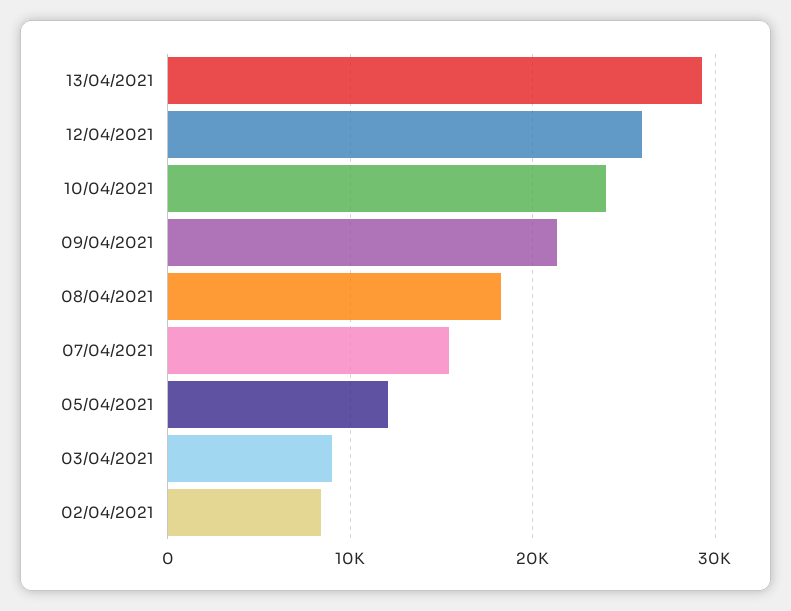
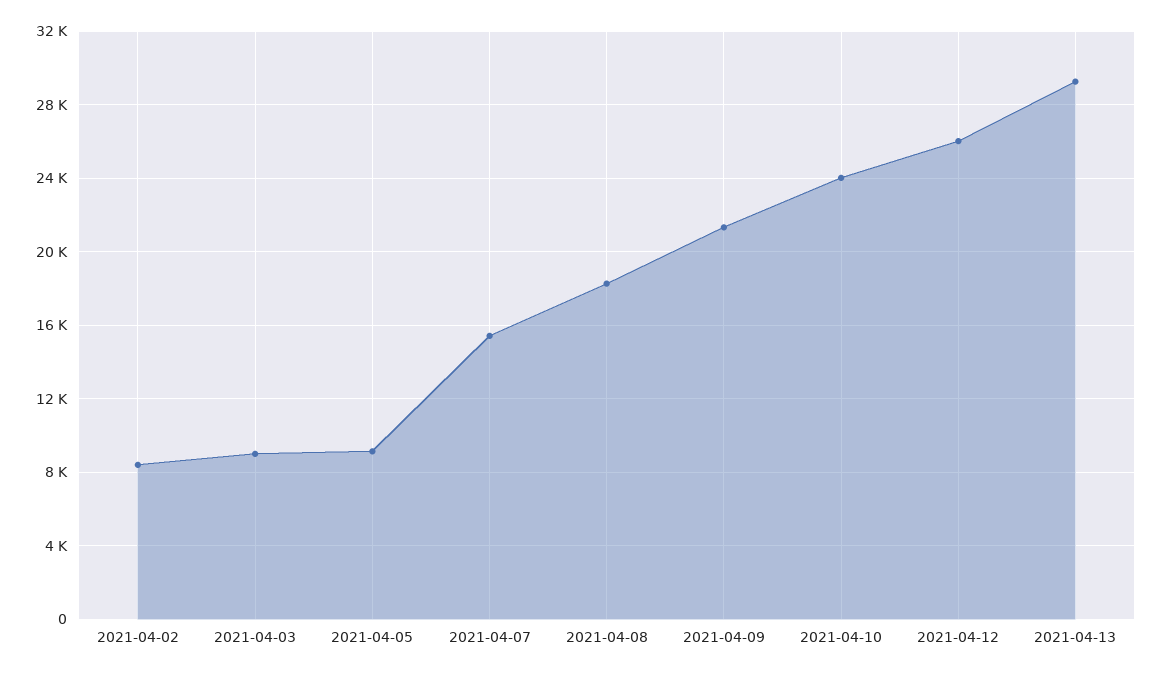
  {
    "13/04/2021": 29500,
    "12/04/2021": 26000,
    "10/04/2021": 24000,
    "09/04/2021": 21500,
    "08/04/2021": 18500,
    "07/04/2021": 15500,
-   "05/04/2021": 12000,
+   "05/04/2021": 9000,
    "03/04/2021": 9000,
    "02/04/2021": 8500
  }

